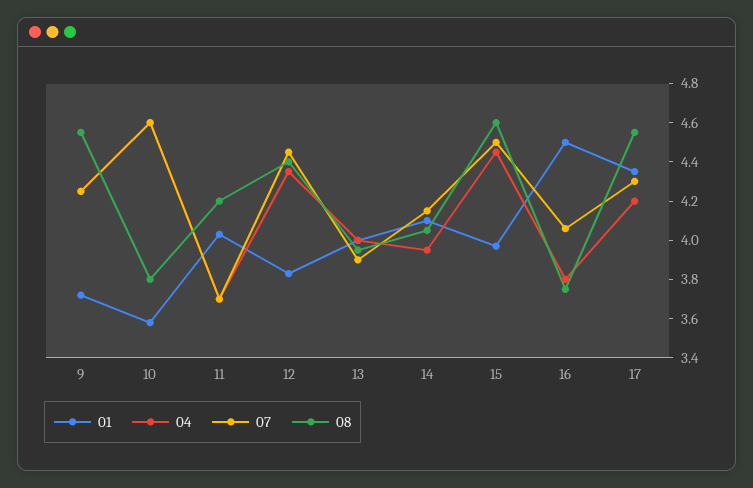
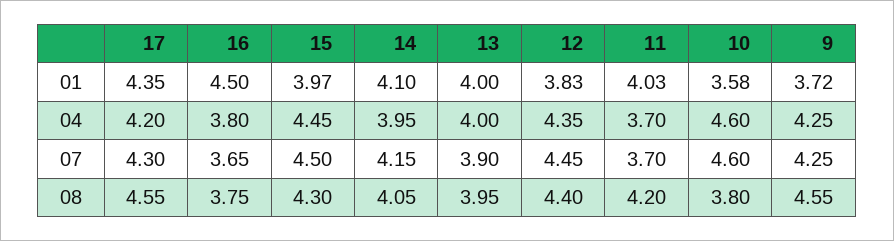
  {
    "01": {
      "9": 3.72,
      "10": 3.58,
      "11": 4.03,
      "12": 3.83,
      "13": 4,
      "14": 4.1,
      "15": 3.97,
      "16": 4.5,
      "17": 4.35
    },
    "04": {
      "9": 4.25,
      "10": 4.6,
      "11": 3.7,
      "12": 4.35,
      "13": 4,
      "14": 3.95,
      "15": 4.45,
      "16": 3.8,
      "17": 4.2
    },
    "07": {
      "9": 4.25,
      "10": 4.6,
      "11": 3.7,
      "12": 4.45,
      "13": 3.9,
      "14": 4.15,
      "15": 4.5,
-     "16": 4.05,
+     "16": 3.65,
      "17": 4.3
    },
    "08": {
      "9": 4.55,
      "10": 3.8,
      "11": 4.2,
      "12": 4.4,
      "13": 3.95,
      "14": 4.05,
-     "15": 4.6,
+     "15": 4.3,
      "16": 3.75,
      "17": 4.55
    }
  }

